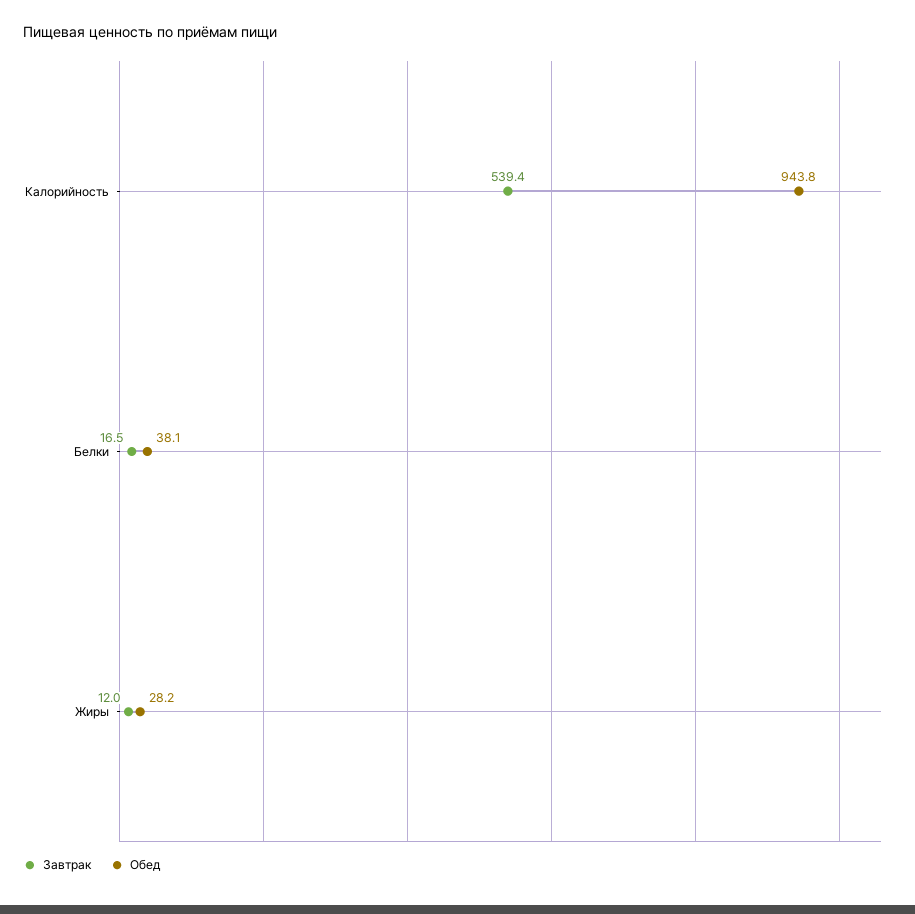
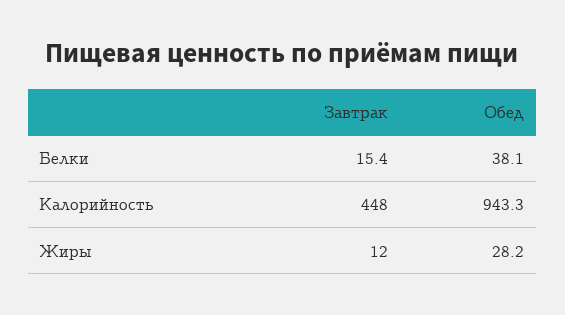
  {
    "Завтрак": {
-     "Калорийность": 539.4,
+     "Калорийность": 448,
-     "Белки": 16.5,
+     "Белки": 15.4,
      "Жиры": 12
    },
    "Обед": {
-     "Калорийность": 943.8,
+     "Калорийность": 943.3,
      "Белки": 38.1,
      "Жиры": 28.2
    }
  }

